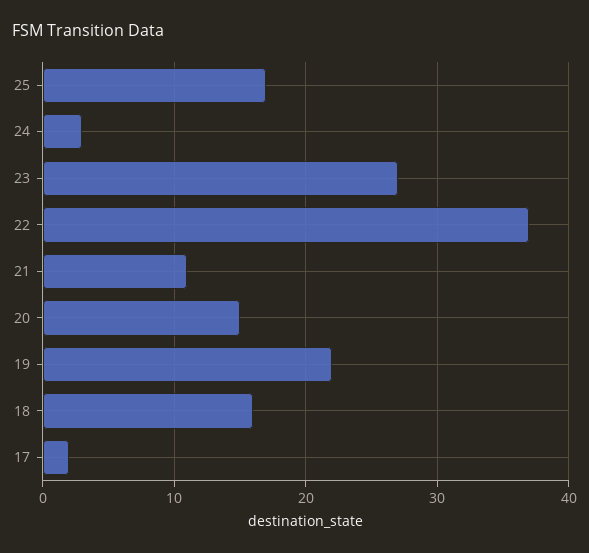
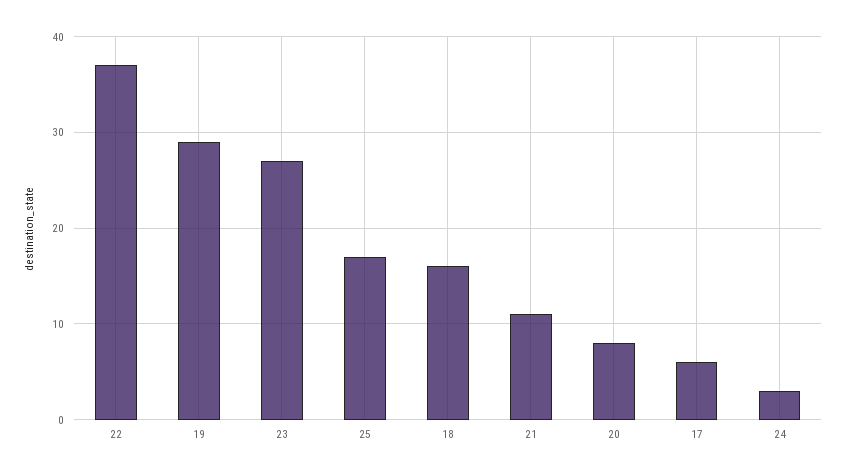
  {
    "25": 17,
    "24": 3,
    "23": 27,
    "22": 37,
    "21": 11,
-   "20": 15,
+   "20": 8,
-   "19": 22,
+   "19": 29,
    "18": 16,
-   "17": 2
+   "17": 6
  }

